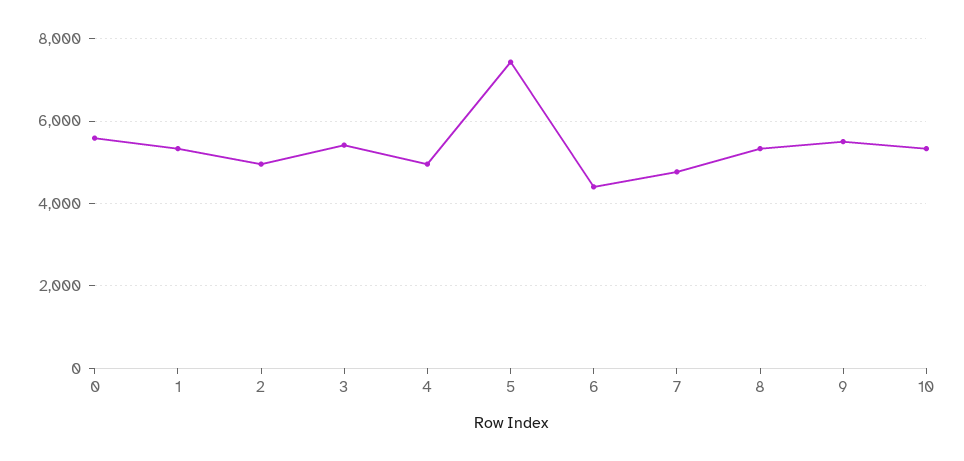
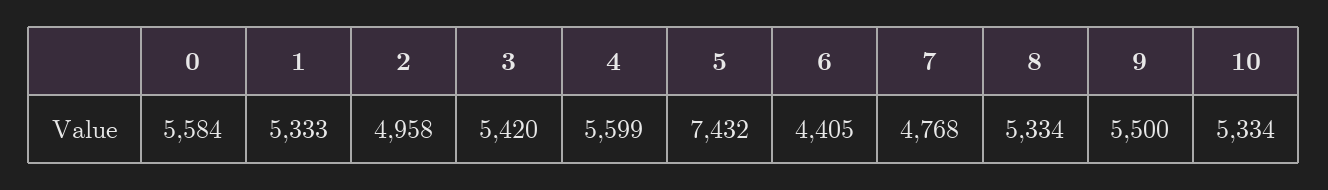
  {
    "0": 5584,
    "1": 5333,
    "2": 4958,
    "3": 5420,
-   "4": 5000,
+   "4": 5599,
    "5": 7432,
    "6": 4405,
    "7": 4768,
    "8": 5334,
    "9": 5500,
    "10": 5334
  }

